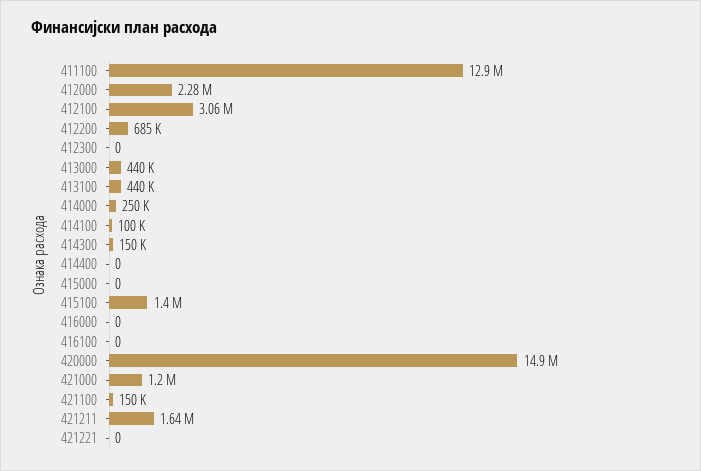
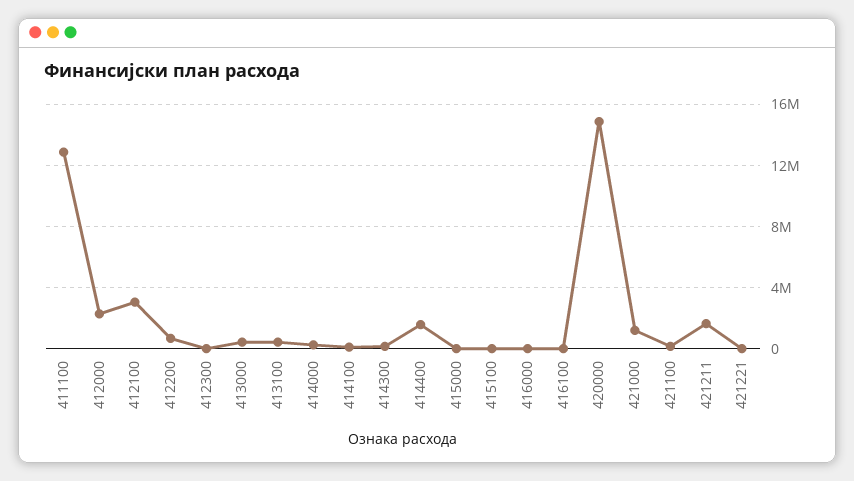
  {
    "411100": 12900000,
    "412000": 2280000,
    "412100": 3060000,
    "412200": 685000,
    "412300": 0,
    "413000": 440000,
    "413100": 440000,
    "414000": 250000,
    "414100": 100000,
    "414300": 150000,
-   "414400": 0,
+   "414400": 1500000,
    "415000": 0,
-   "415100": 1400000,
+   "415100": 0,
    "416000": 0,
    "416100": 0,
    "420000": 14900000,
    "421000": 1200000,
    "421100": 150000,
    "421211": 1640000,
    "421221": 0
  }

